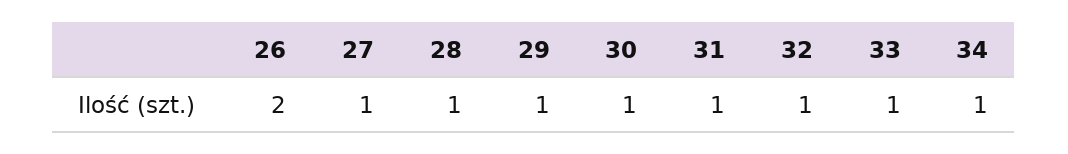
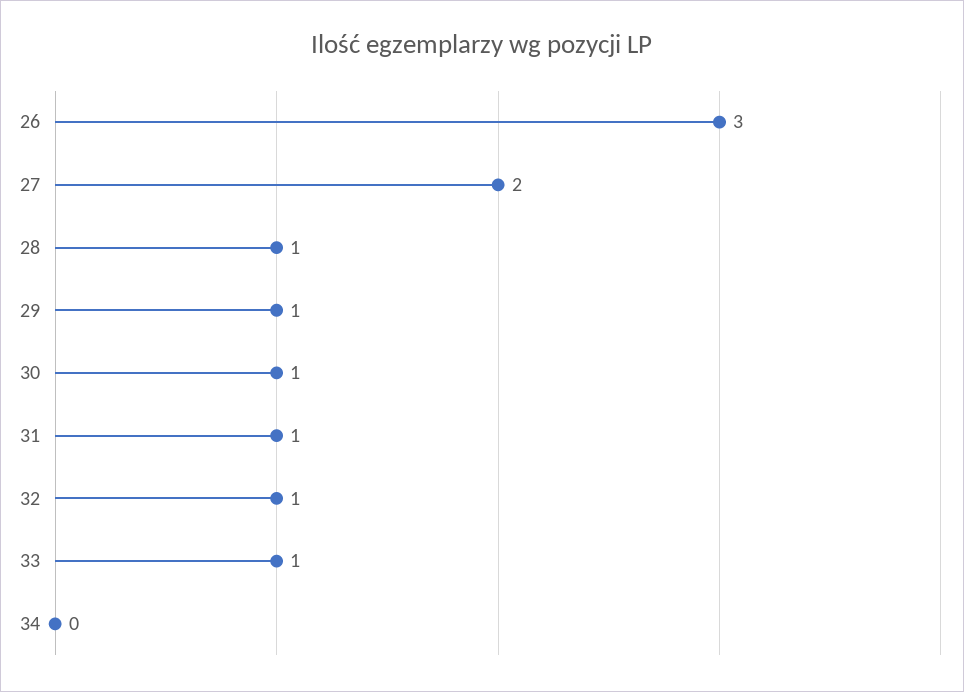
  {
-   "26": 2,
+   "26": 3,
-   "27": 1,
+   "27": 2,
    "28": 1,
    "29": 1,
    "30": 1,
    "31": 1,
    "32": 1,
    "33": 1,
-   "34": 1
+   "34": 0
  }

